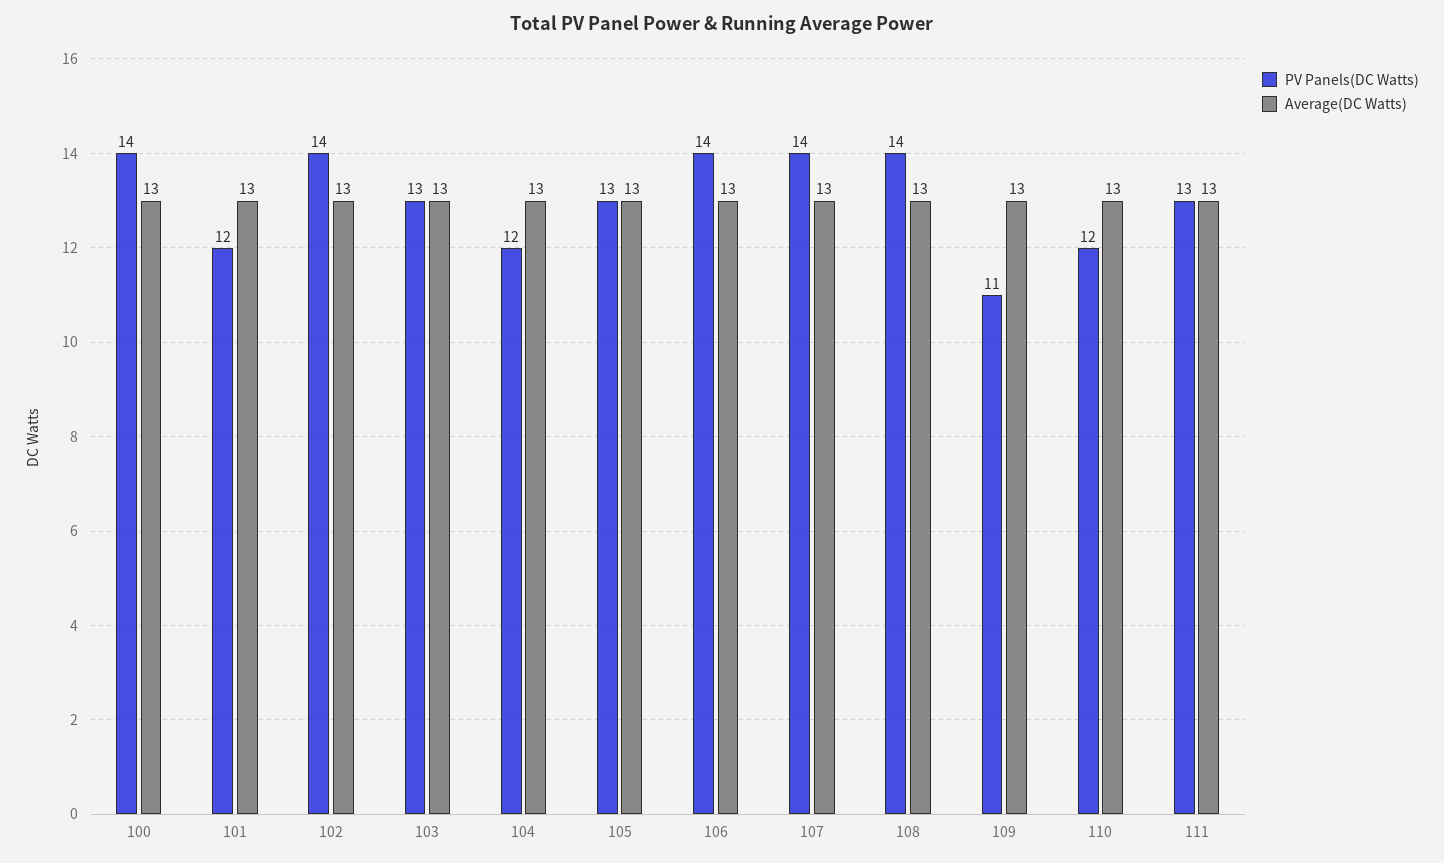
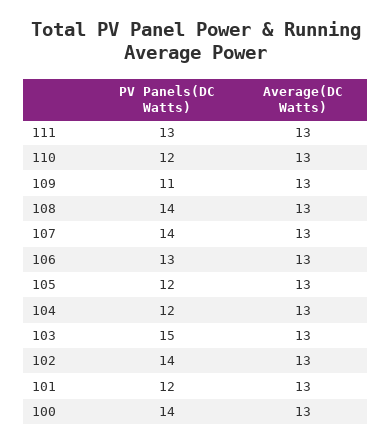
  {
    "PV Panels(DC Watts)": {
      "100": 14,
      "101": 12,
      "102": 14,
-     "103": 13,
+     "103": 15,
      "104": 12,
-     "105": 13,
+     "105": 12,
-     "106": 14,
+     "106": 13,
      "107": 14,
      "108": 14,
      "109": 11,
      "110": 12,
      "111": 13
    },
    "Average(DC Watts)": {
      "100": 13,
      "101": 13,
      "102": 13,
      "103": 13,
      "104": 13,
      "105": 13,
      "106": 13,
      "107": 13,
      "108": 13,
      "109": 13,
      "110": 13,
      "111": 13
    }
  }

